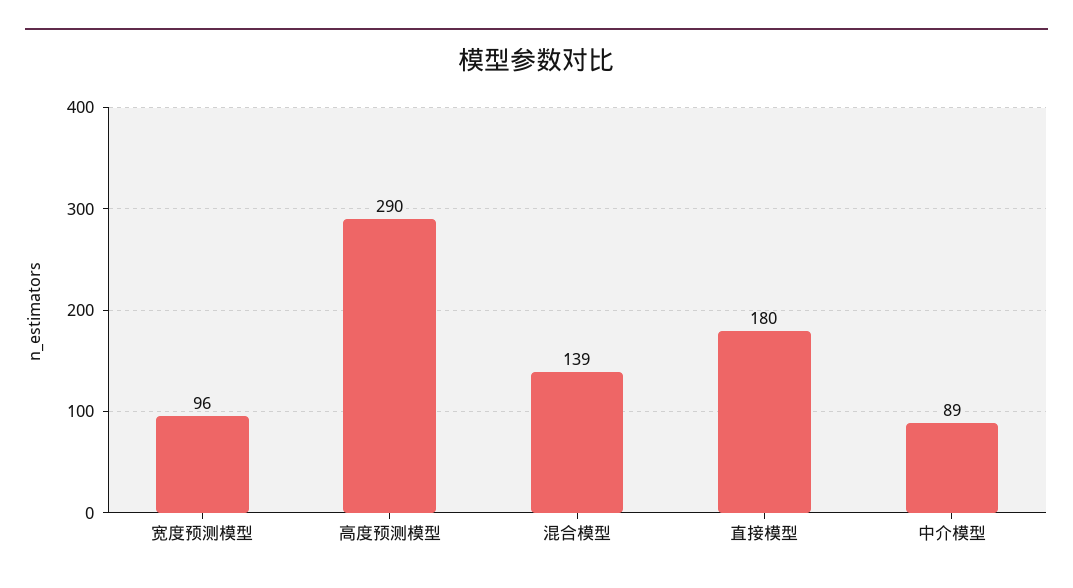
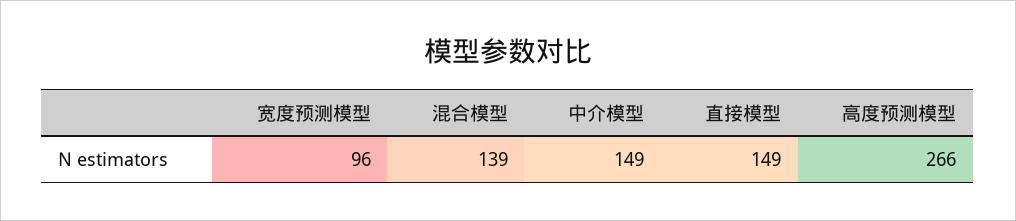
  {
    "宽度预测模型": 96,
-   "高度预测模型": 290,
+   "高度预测模型": 266,
    "混合模型": 139,
-   "直接模型": 180,
+   "直接模型": 149,
-   "中介模型": 89
+   "中介模型": 149
  }

